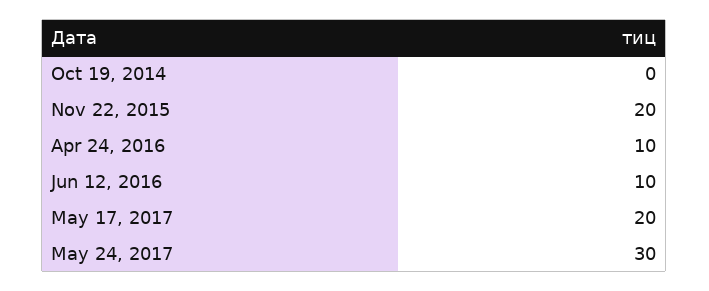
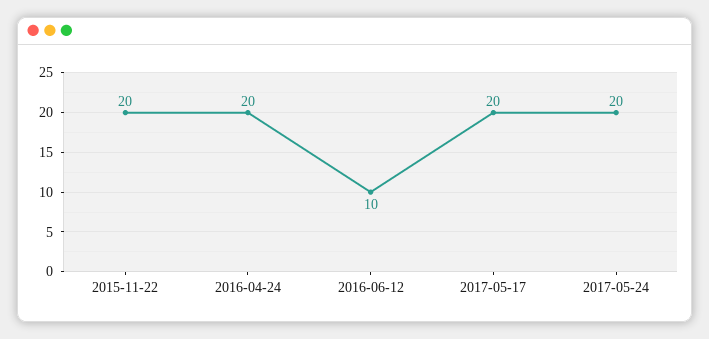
  {
-   "Oct 19, 2014": 0,
    "Nov 22, 2015": 20,
-   "Apr 24, 2016": 10,
+   "Apr 24, 2016": 20,
    "Jun 12, 2016": 10,
    "May 17, 2017": 20,
-   "May 24, 2017": 30
+   "May 24, 2017": 20
  }

